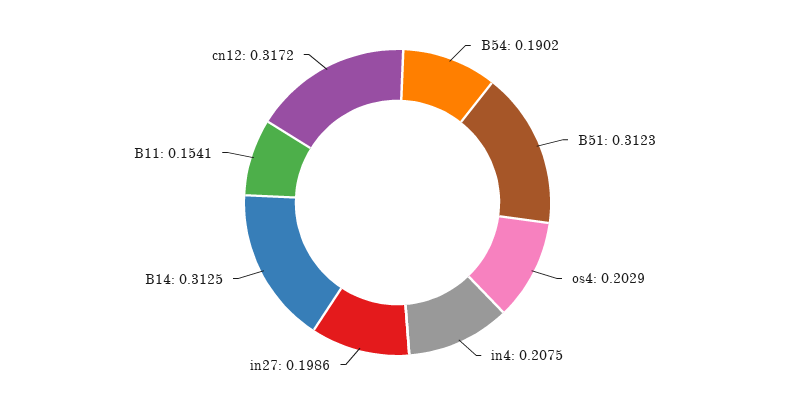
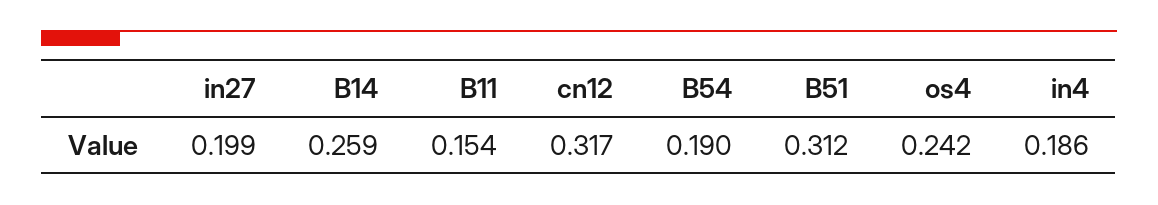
  {
    "B54": 0.1902,
    "B51": 0.3123,
-   "os4": 0.2029,
+   "os4": 0.242,
-   "in4": 0.2075,
+   "in4": 0.186,
    "in27": 0.1986,
-   "B14": 0.3125,
+   "B14": 0.259,
    "B11": 0.1541,
    "cn12": 0.3172
  }

